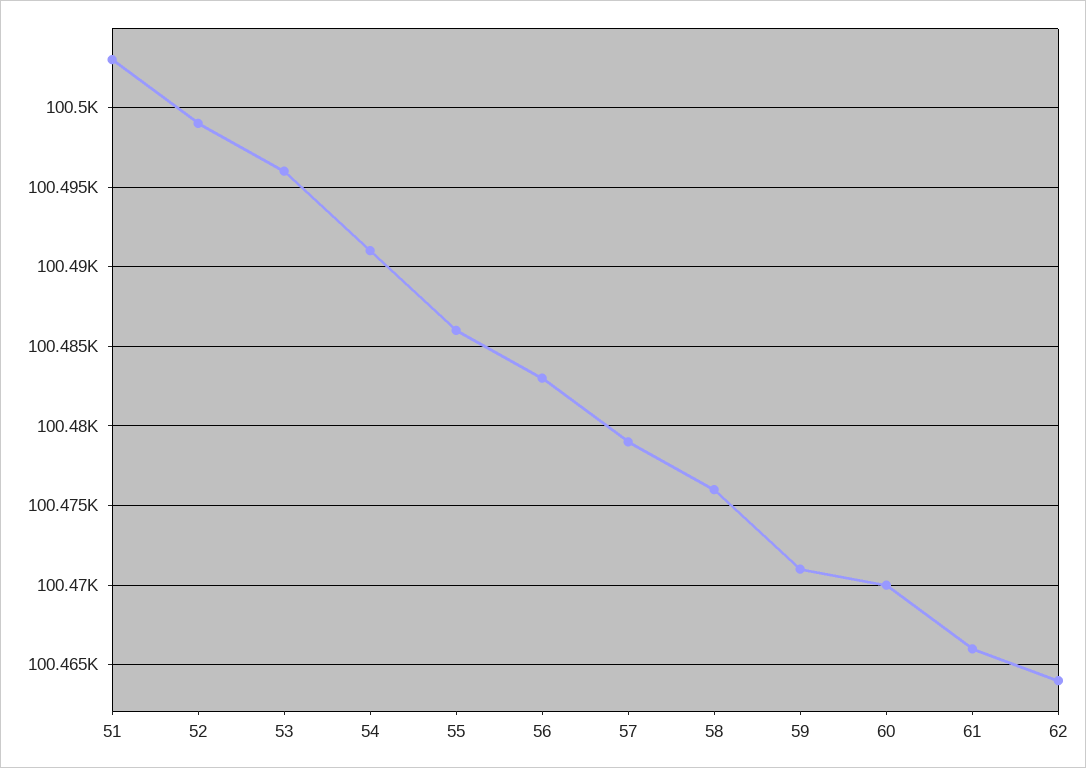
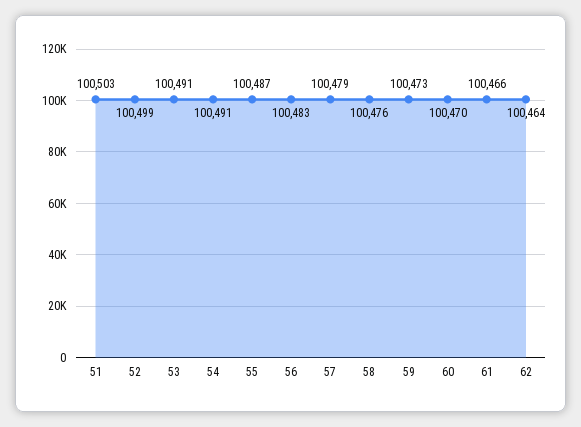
  {
    "51": 100503,
    "52": 100499,
-   "53": 100496,
+   "53": 100491,
    "54": 100491,
-   "55": 100486,
+   "55": 100487,
    "56": 100483,
    "57": 100479,
    "58": 100476,
-   "59": 100471,
+   "59": 100473,
    "60": 100470,
    "61": 100466,
    "62": 100464
  }

